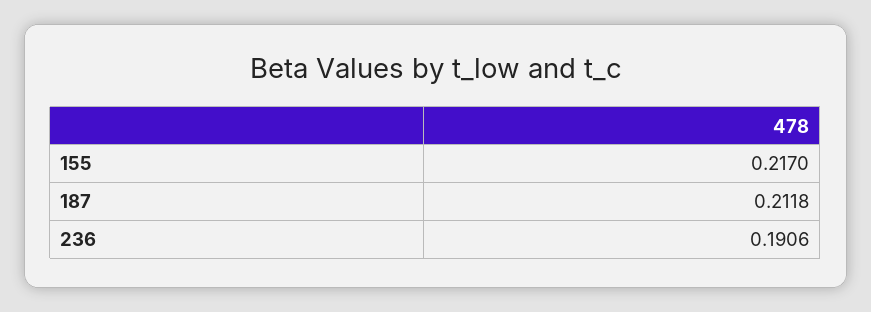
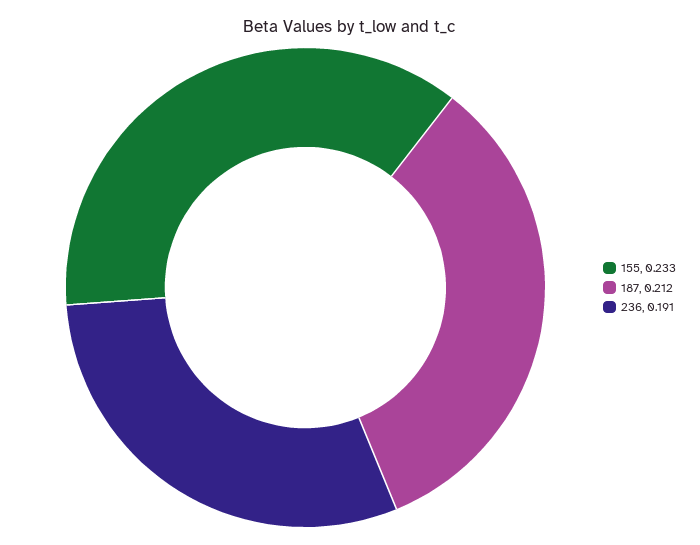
  {
-   "155": 0.217,
+   "155": 0.233,
    "187": 0.2118,
    "236": 0.1906
  }

